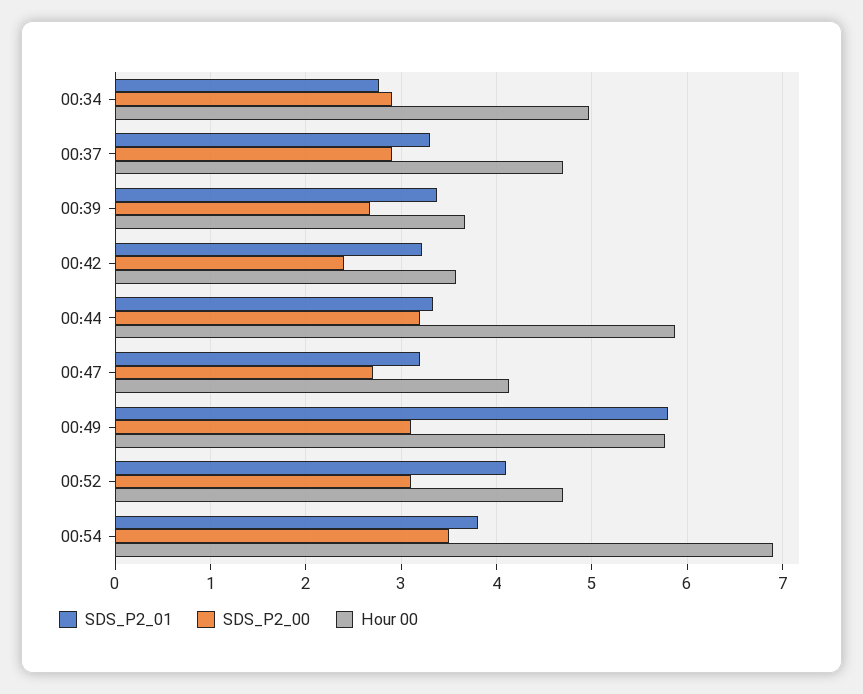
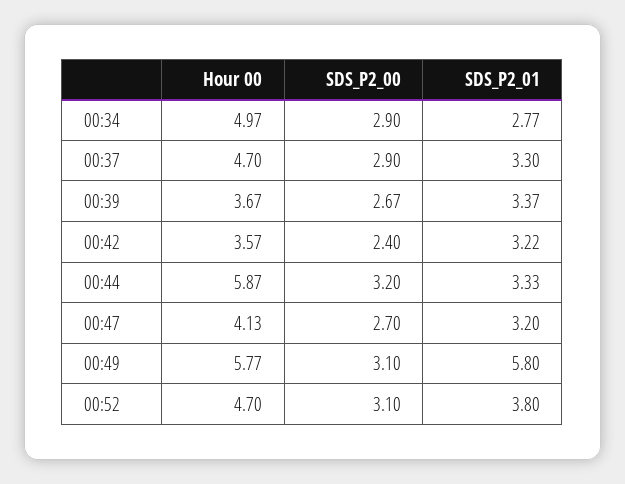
  {
    "SDS_P2_01": {
      "00:34": 2.77,
      "00:37": 3.3,
      "00:39": 3.37,
      "00:42": 3.22,
      "00:44": 3.33,
      "00:47": 3.2,
      "00:49": 5.8,
-     "00:52": 4.1,
+     "00:52": 3.8
-     "00:54": 3.8
    },
    "SDS_P2_00": {
      "00:34": 2.9,
      "00:37": 2.9,
      "00:39": 2.67,
      "00:42": 2.4,
      "00:44": 3.2,
      "00:47": 2.7,
      "00:49": 3.1,
-     "00:52": 3.1,
+     "00:52": 3.1
-     "00:54": 3.5
    },
    "Hour 00": {
      "00:34": 4.97,
      "00:37": 4.7,
      "00:39": 3.67,
      "00:42": 3.57,
      "00:44": 5.87,
      "00:47": 4.13,
      "00:49": 5.77,
-     "00:52": 4.7,
+     "00:52": 4.7
-     "00:54": 6.9
    }
  }

